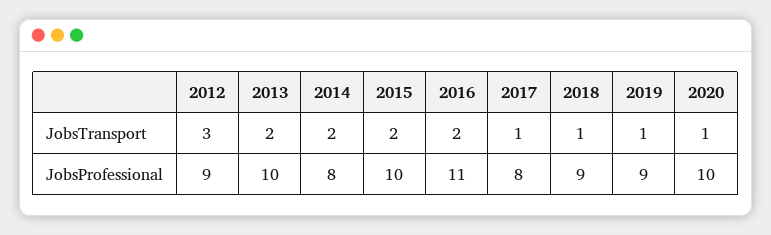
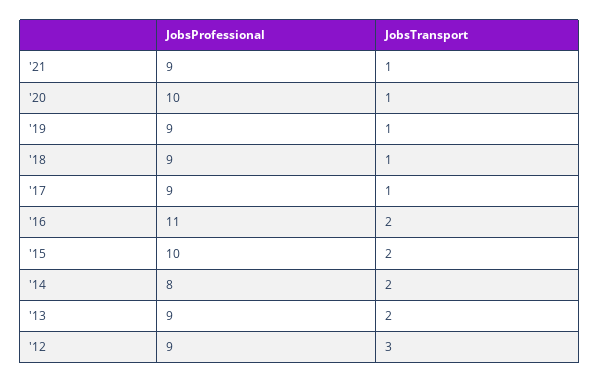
  {
    "2012": {
      "JobsTransport": 3,
      "JobsProfessional": 9
    },
    "2013": {
      "JobsTransport": 2,
-     "JobsProfessional": 10
+     "JobsProfessional": 9
    },
    "2014": {
      "JobsTransport": 2,
      "JobsProfessional": 8
    },
    "2015": {
      "JobsTransport": 2,
      "JobsProfessional": 10
    },
    "2016": {
      "JobsTransport": 2,
      "JobsProfessional": 11
    },
    "2017": {
      "JobsTransport": 1,
-     "JobsProfessional": 8
+     "JobsProfessional": 9
    },
    "2018": {
      "JobsTransport": 1,
      "JobsProfessional": 9
    },
    "2019": {
      "JobsTransport": 1,
      "JobsProfessional": 9
    },
    "2020": {
      "JobsTransport": 1,
      "JobsProfessional": 10
-   }
+   },
+   "'21": {
+     "JobsProfessional": 9,
+     "JobsTransport": 1
+   }
  }

